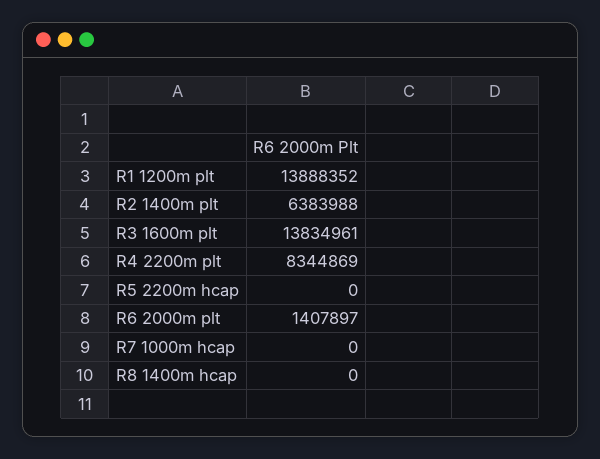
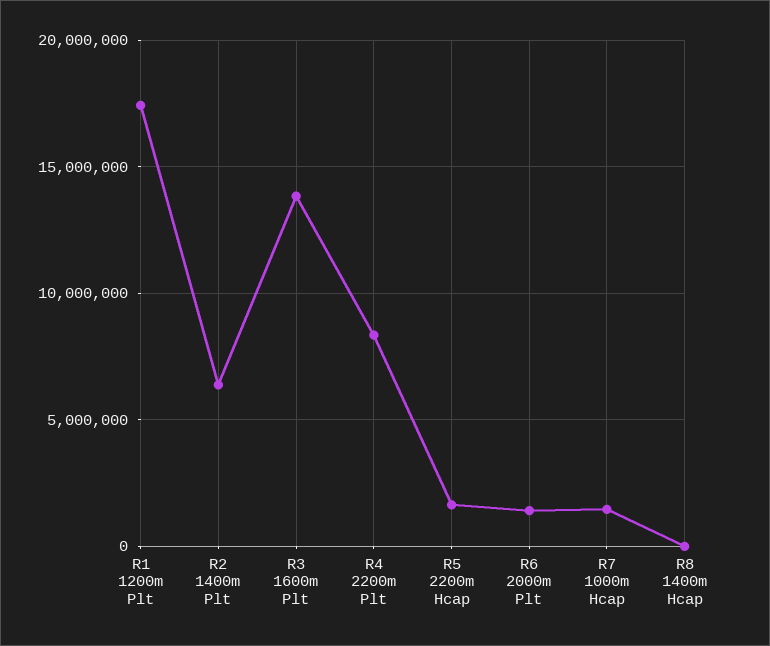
  {
-   "R1 1200m plt": 13888352,
+   "R1 1200m plt": 17500000,
    "R2 1400m plt": 6383988,
    "R3 1600m plt": 13834961,
    "R4 2200m plt": 8344869,
-   "R5 2200m hcap": 0,
+   "R5 2200m hcap": 1500000,
    "R6 2000m plt": 1407897,
-   "R7 1000m hcap": 0,
+   "R7 1000m hcap": 1500000,
    "R8 1400m hcap": 0
  }

